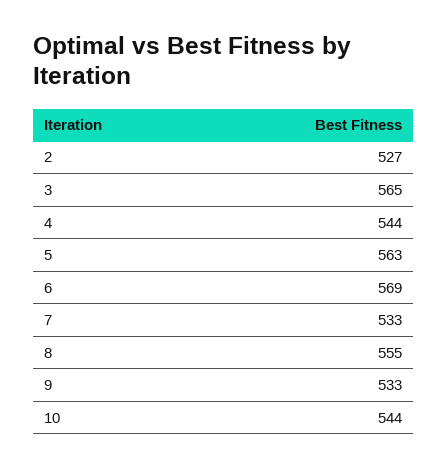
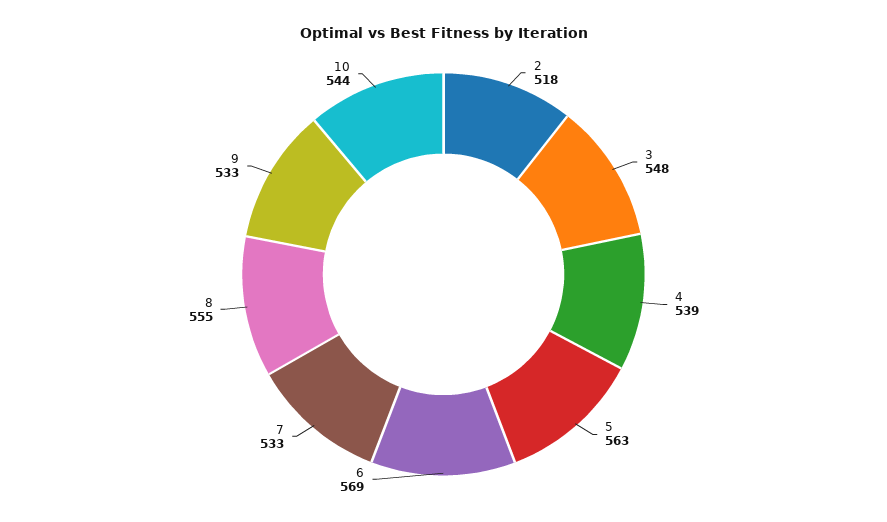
  {
-   "2": 527,
+   "2": 518,
-   "3": 565,
+   "3": 548,
-   "4": 544,
+   "4": 539,
    "5": 563,
    "6": 569,
    "7": 533,
    "8": 555,
    "9": 533,
    "10": 544
  }

